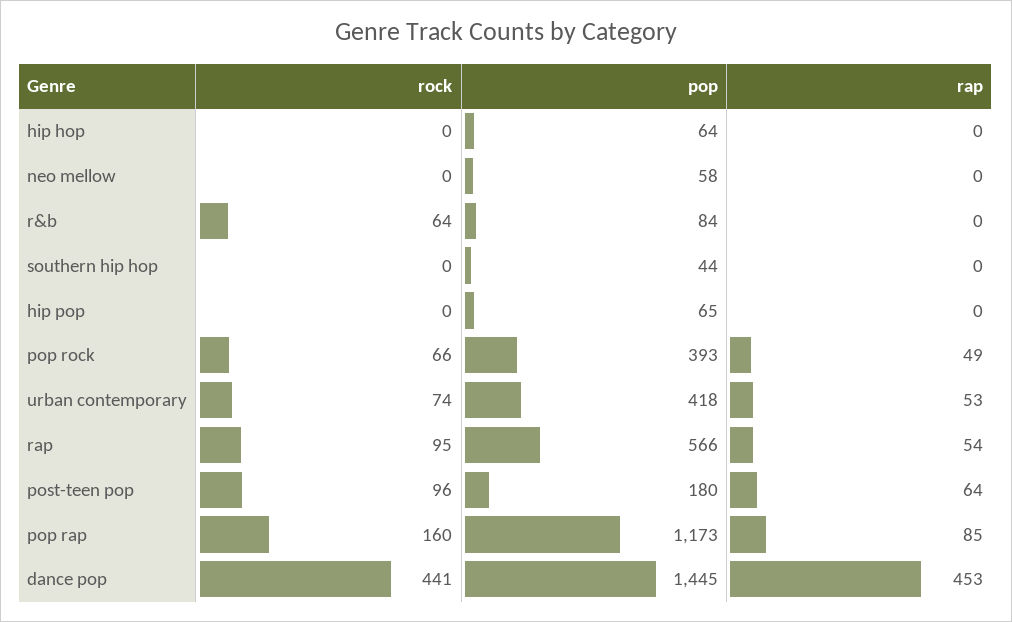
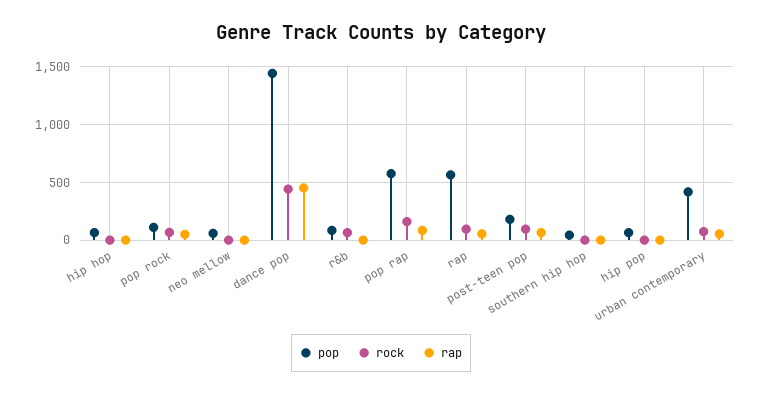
  {
    "rock": {
      "hip hop": 0,
      "neo mellow": 0,
      "r&b": 64,
      "southern hip hop": 0,
      "hip pop": 0,
      "pop rock": 66,
      "urban contemporary": 74,
      "rap": 95,
      "post-teen pop": 96,
      "pop rap": 160,
      "dance pop": 441
    },
    "pop": {
      "hip hop": 64,
      "neo mellow": 58,
      "r&b": 84,
      "southern hip hop": 44,
      "hip pop": 65,
-     "pop rock": 393,
+     "pop rock": 100,
      "urban contemporary": 418,
      "rap": 566,
      "post-teen pop": 180,
-     "pop rap": 1173,
+     "pop rap": 600,
      "dance pop": 1445
    },
    "rap": {
      "hip hop": 0,
      "neo mellow": 0,
      "r&b": 0,
      "southern hip hop": 0,
      "hip pop": 0,
      "pop rock": 49,
      "urban contemporary": 53,
      "rap": 54,
      "post-teen pop": 64,
      "pop rap": 85,
      "dance pop": 453
    }
  }

